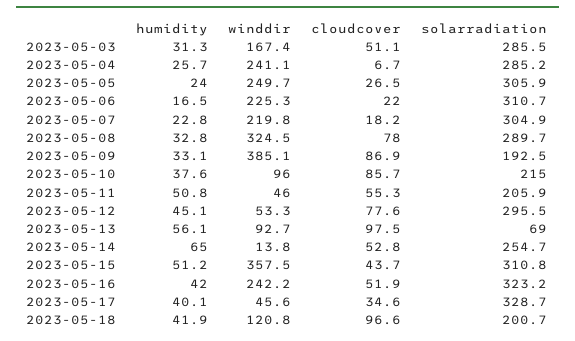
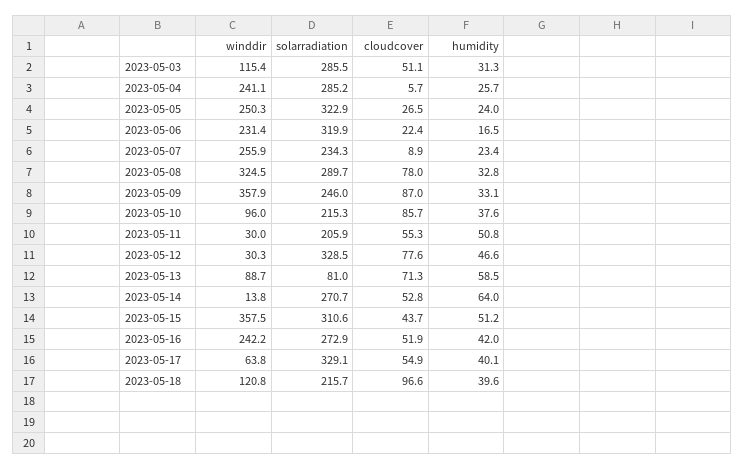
  {
    "humidity": {
      "2023-05-03": 31.3,
      "2023-05-04": 25.7,
      "2023-05-05": 24,
      "2023-05-06": 16.5,
-     "2023-05-07": 22.8,
+     "2023-05-07": 23.4,
      "2023-05-08": 32.8,
      "2023-05-09": 33.1,
      "2023-05-10": 37.6,
      "2023-05-11": 50.8,
-     "2023-05-12": 45.1,
+     "2023-05-12": 46.6,
-     "2023-05-13": 56.1,
+     "2023-05-13": 58.5,
-     "2023-05-14": 65,
+     "2023-05-14": 64,
      "2023-05-15": 51.2,
      "2023-05-16": 42,
      "2023-05-17": 40.1,
-     "2023-05-18": 41.9
+     "2023-05-18": 39.6
    },
    "winddir": {
-     "2023-05-03": 167.4,
+     "2023-05-03": 115.4,
      "2023-05-04": 241.1,
-     "2023-05-05": 249.7,
+     "2023-05-05": 250.3,
-     "2023-05-06": 225.3,
+     "2023-05-06": 231.4,
-     "2023-05-07": 219.8,
+     "2023-05-07": 255.9,
      "2023-05-08": 324.5,
-     "2023-05-09": 385.1,
+     "2023-05-09": 357.9,
      "2023-05-10": 96,
-     "2023-05-11": 46,
+     "2023-05-11": 30,
-     "2023-05-12": 53.3,
+     "2023-05-12": 30.3,
-     "2023-05-13": 92.7,
+     "2023-05-13": 88.7,
      "2023-05-14": 13.8,
      "2023-05-15": 357.5,
      "2023-05-16": 242.2,
-     "2023-05-17": 45.6,
+     "2023-05-17": 63.8,
      "2023-05-18": 120.8
    },
    "cloudcover": {
      "2023-05-03": 51.1,
-     "2023-05-04": 6.7,
+     "2023-05-04": 5.7,
      "2023-05-05": 26.5,
-     "2023-05-06": 22,
+     "2023-05-06": 22.4,
-     "2023-05-07": 18.2,
+     "2023-05-07": 8.9,
      "2023-05-08": 78,
-     "2023-05-09": 86.9,
+     "2023-05-09": 87,
      "2023-05-10": 85.7,
      "2023-05-11": 55.3,
      "2023-05-12": 77.6,
-     "2023-05-13": 97.5,
+     "2023-05-13": 71.3,
      "2023-05-14": 52.8,
      "2023-05-15": 43.7,
      "2023-05-16": 51.9,
-     "2023-05-17": 34.6,
+     "2023-05-17": 54.9,
      "2023-05-18": 96.6
    },
    "solarradiation": {
      "2023-05-03": 285.5,
      "2023-05-04": 285.2,
-     "2023-05-05": 305.9,
+     "2023-05-05": 322.9,
-     "2023-05-06": 310.7,
+     "2023-05-06": 319.9,
-     "2023-05-07": 304.9,
+     "2023-05-07": 234.3,
      "2023-05-08": 289.7,
-     "2023-05-09": 192.5,
+     "2023-05-09": 246,
-     "2023-05-10": 215,
+     "2023-05-10": 215.3,
      "2023-05-11": 205.9,
-     "2023-05-12": 295.5,
+     "2023-05-12": 328.5,
-     "2023-05-13": 69,
+     "2023-05-13": 81,
-     "2023-05-14": 254.7,
+     "2023-05-14": 270.7,
-     "2023-05-15": 310.8,
+     "2023-05-15": 310.6,
-     "2023-05-16": 323.2,
+     "2023-05-16": 272.9,
-     "2023-05-17": 328.7,
+     "2023-05-17": 329.1,
-     "2023-05-18": 200.7
+     "2023-05-18": 215.7
    }
  }

